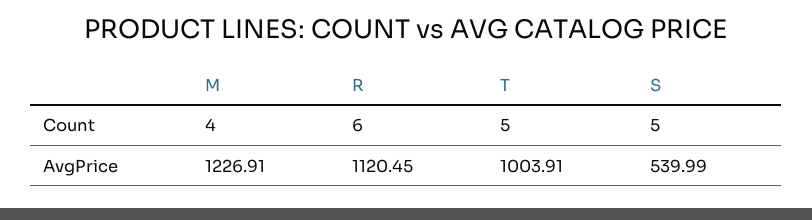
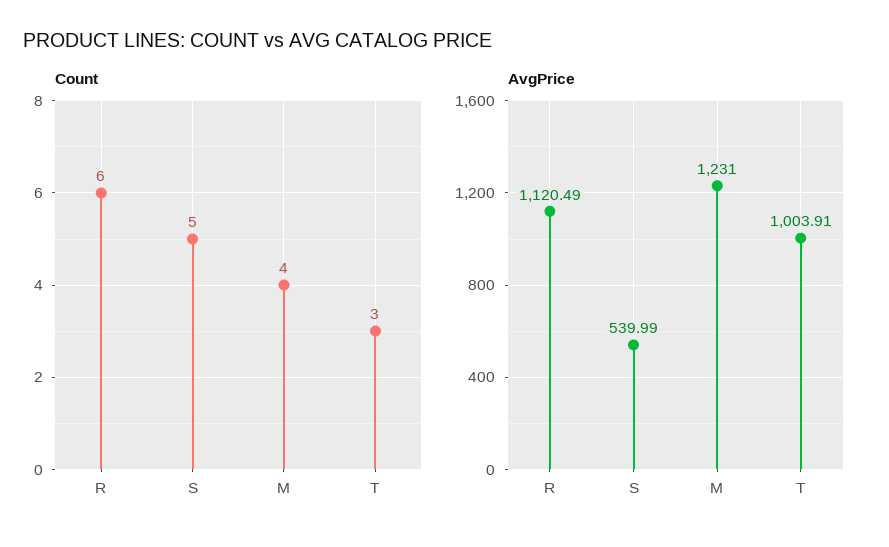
  {
    "Count": {
      "M": 4,
      "R": 6,
-     "T": 5,
+     "T": 3,
      "S": 5
    },
    "AvgPrice": {
-     "M": 1226.91,
+     "M": 1231,
-     "R": 1120.45,
+     "R": 1120.49,
      "T": 1003.91,
      "S": 539.99
    }
  }

